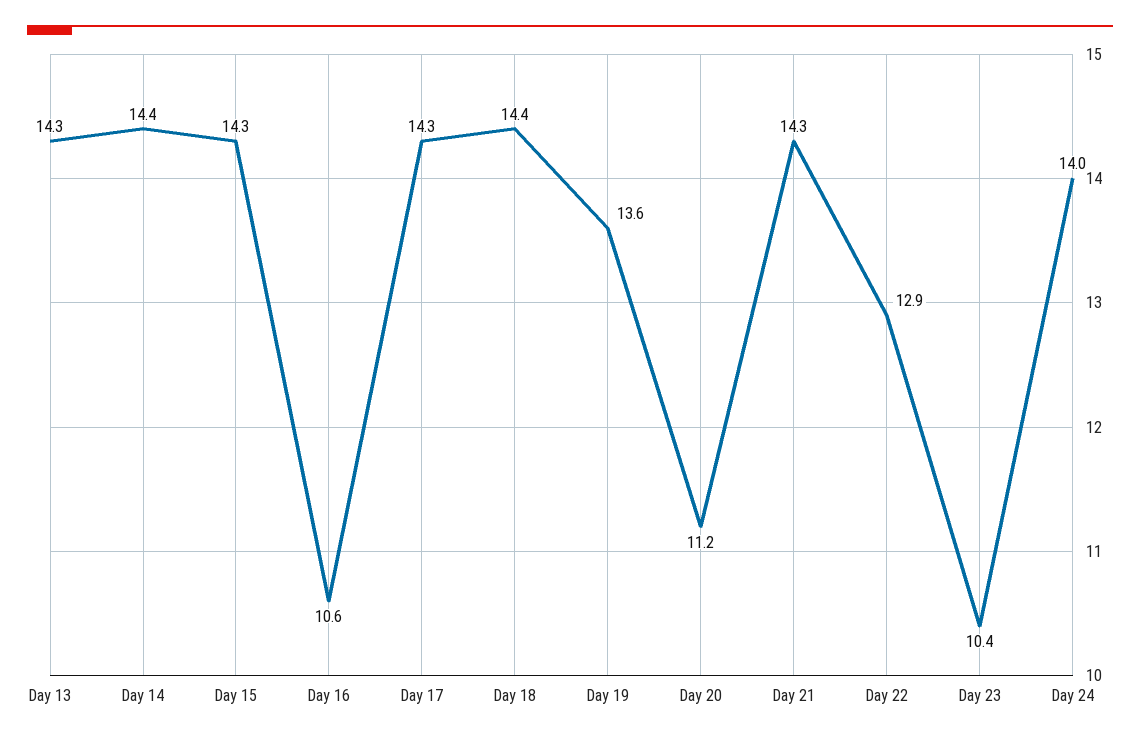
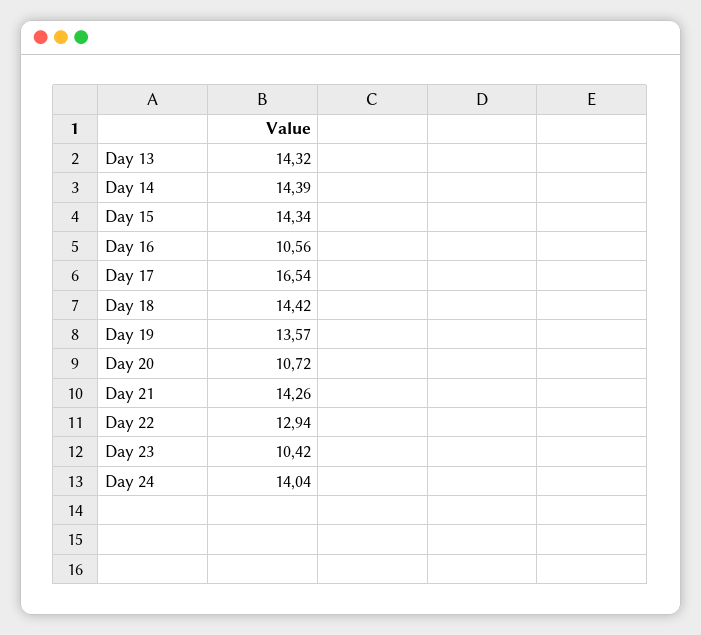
  {
    "Day 13": 14.32,
    "Day 14": 14.39,
    "Day 15": 14.34,
    "Day 16": 10.56,
-   "Day 17": 14.3,
+   "Day 17": 16.54,
    "Day 18": 14.42,
    "Day 19": 13.57,
-   "Day 20": 11.2,
+   "Day 20": 10.72,
    "Day 21": 14.26,
    "Day 22": 12.94,
    "Day 23": 10.42,
    "Day 24": 14.04
  }

